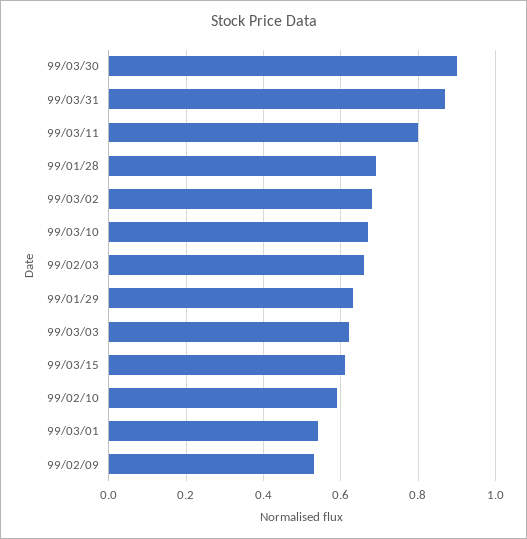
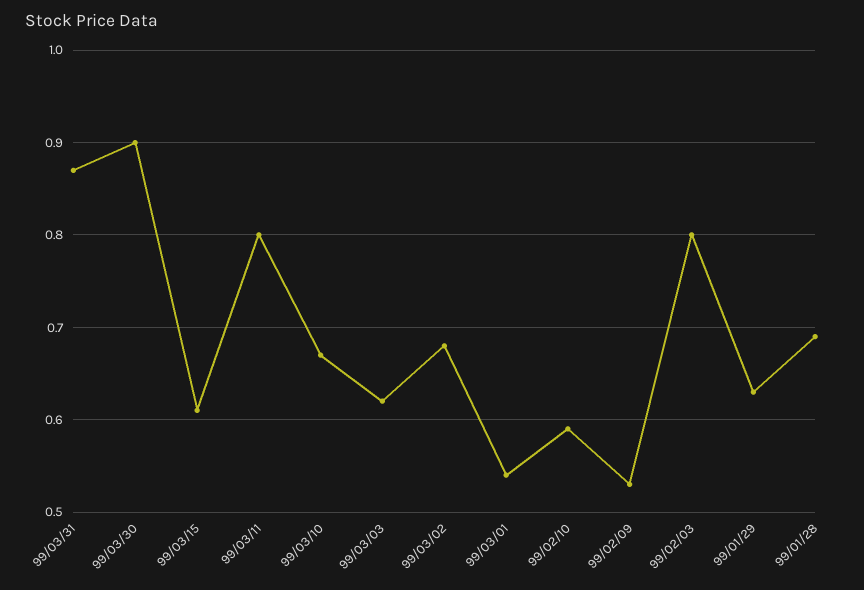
  {
    "99/03/30": 0.9,
    "99/03/31": 0.87,
    "99/03/11": 0.8,
    "99/01/28": 0.69,
    "99/03/02": 0.68,
    "99/03/10": 0.67,
-   "99/02/03": 0.65,
+   "99/02/03": 0.8,
    "99/01/29": 0.63,
    "99/03/03": 0.62,
    "99/03/15": 0.61,
    "99/02/10": 0.59,
    "99/03/01": 0.54,
    "99/02/09": 0.53
  }

